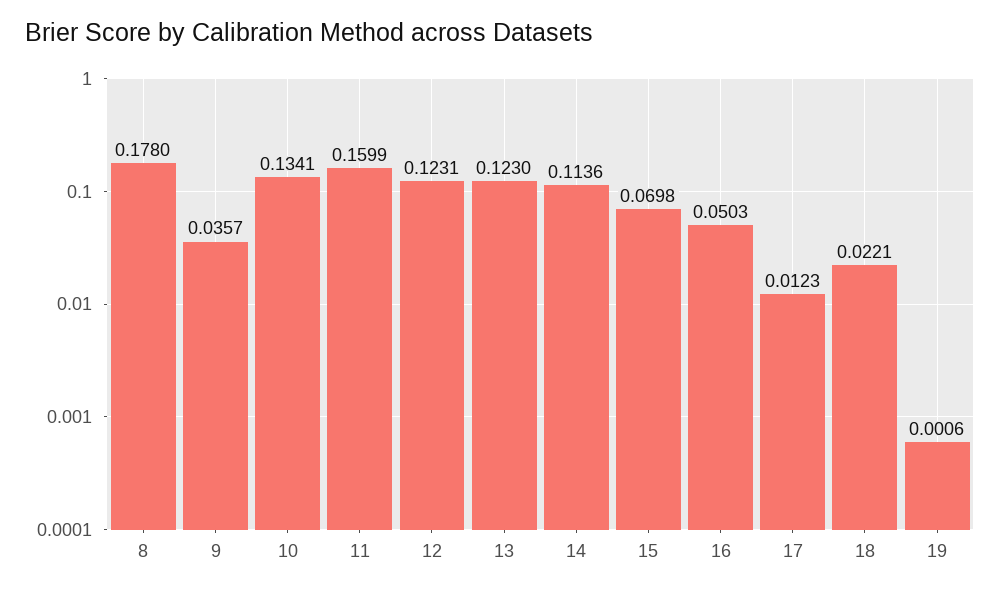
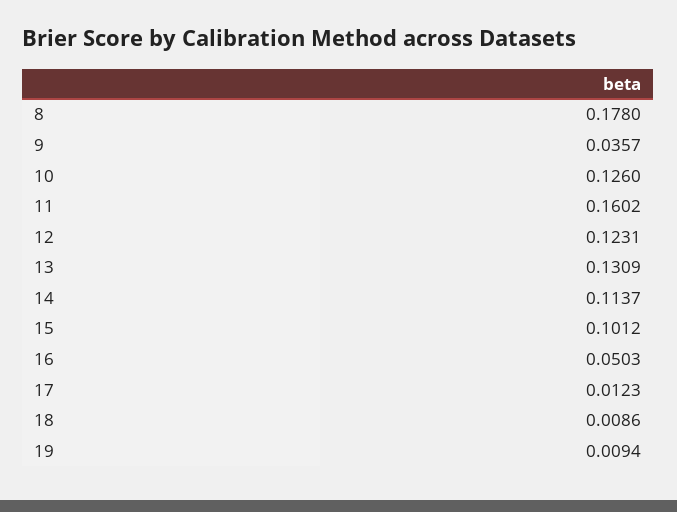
  {
    "8": 0.178,
    "9": 0.0357,
-   "10": 0.1341,
+   "10": 0.126,
-   "11": 0.1599,
+   "11": 0.1602,
    "12": 0.1231,
-   "13": 0.123,
+   "13": 0.1309,
-   "14": 0.1136,
+   "14": 0.1137,
-   "15": 0.0698,
+   "15": 0.1012,
    "16": 0.0503,
    "17": 0.0123,
-   "18": 0.0221,
+   "18": 0.0086,
-   "19": 0.0006
+   "19": 0.0094
  }

